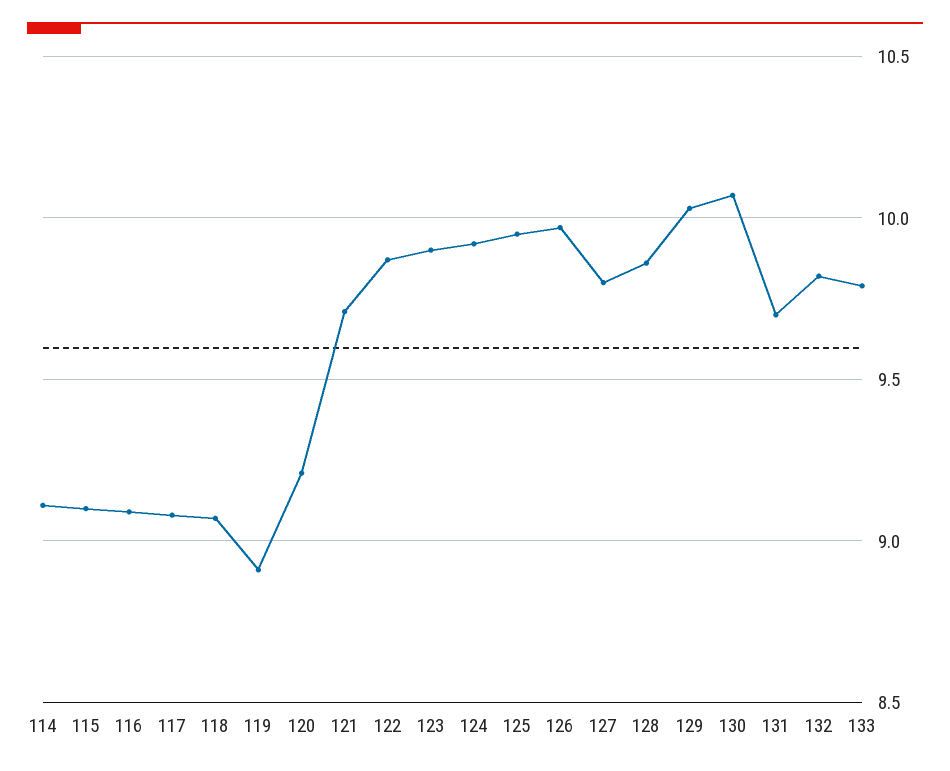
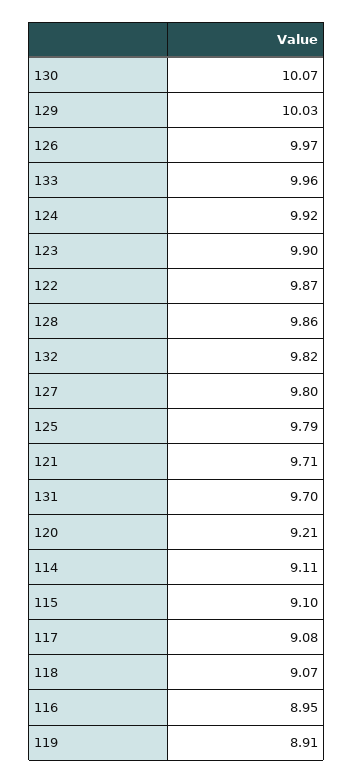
  {
    "114": 9.11,
    "115": 9.1,
-   "116": 9.1,
+   "116": 8.95,
    "117": 9.08,
    "118": 9.07,
    "119": 8.91,
    "120": 9.21,
    "121": 9.71,
    "122": 9.87,
    "123": 9.9,
    "124": 9.92,
-   "125": 9.95,
+   "125": 9.79,
    "126": 9.97,
    "127": 9.8,
    "128": 9.86,
    "129": 10.03,
    "130": 10.07,
    "131": 9.7,
    "132": 9.82,
-   "133": 9.8
+   "133": 9.96
  }

